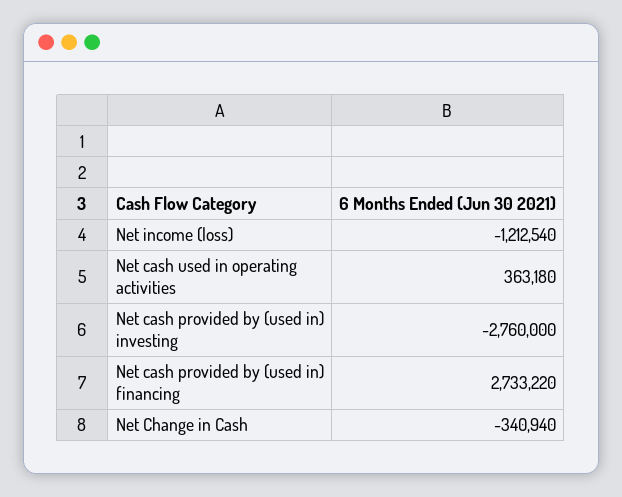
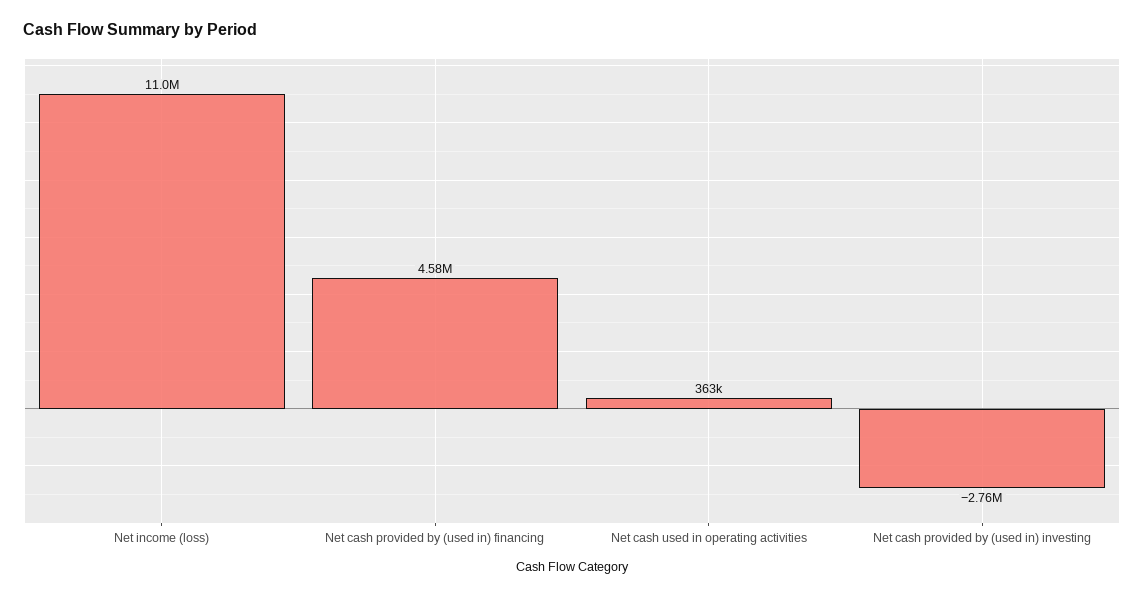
  {
-   "Net income (loss)": -1212540,
+   "Net income (loss)": 11000000,
    "Net cash used in operating activities": 363180,
    "Net cash provided by (used in) investing": -2760000,
-   "Net cash provided by (used in) financing": 2733220,
+   "Net cash provided by (used in) financing": 4580000
-   "Net Change in Cash": -340940
  }

